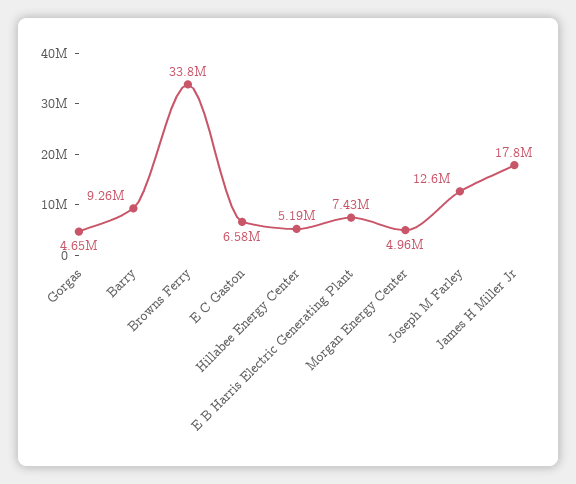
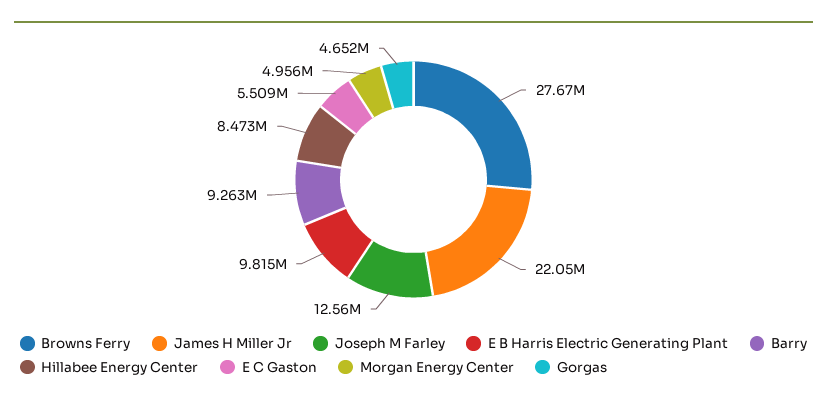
  {
    "Gorgas": 4652000,
    "Barry": 9263000,
-   "Browns Ferry": 33800000,
+   "Browns Ferry": 27670000,
-   "E C Gaston": 6580000,
+   "E C Gaston": 5509000,
-   "Hillabee Energy Center": 5190000,
+   "Hillabee Energy Center": 8473000,
-   "E B Harris Electric Generating Plant": 7430000,
+   "E B Harris Electric Generating Plant": 9815000,
    "Morgan Energy Center": 4956000,
    "Joseph M Farley": 12560000,
-   "James H Miller Jr": 17800000
+   "James H Miller Jr": 22050000
  }

